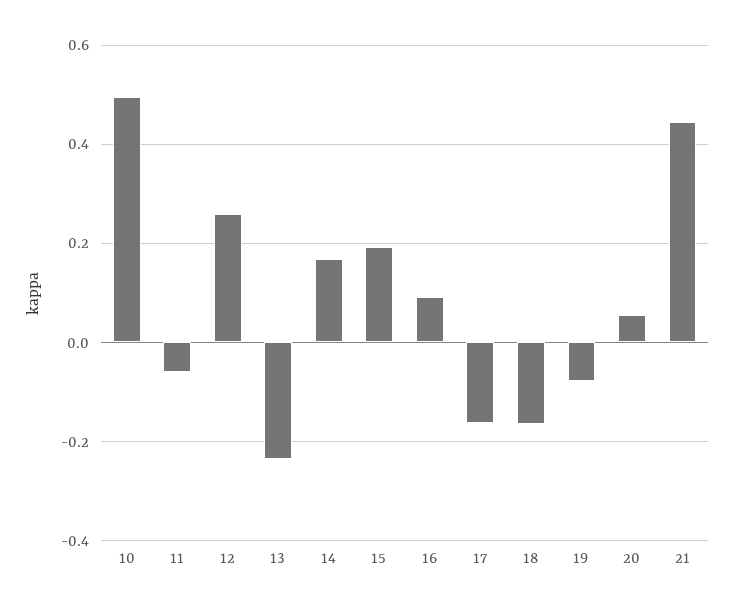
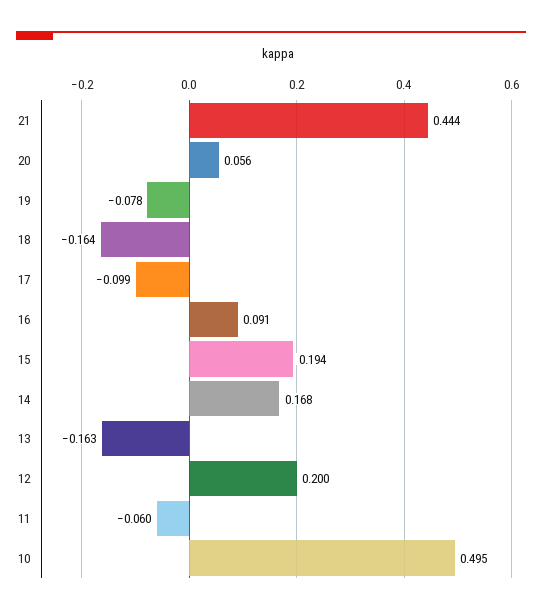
  {
    "10": 0.495,
    "11": -0.06,
-   "12": 0.26,
+   "12": 0.2,
-   "13": -0.24,
+   "13": -0.163,
    "14": 0.168,
    "15": 0.194,
    "16": 0.091,
-   "17": -0.16,
+   "17": -0.099,
    "18": -0.164,
    "19": -0.078,
    "20": 0.056,
    "21": 0.444
  }

